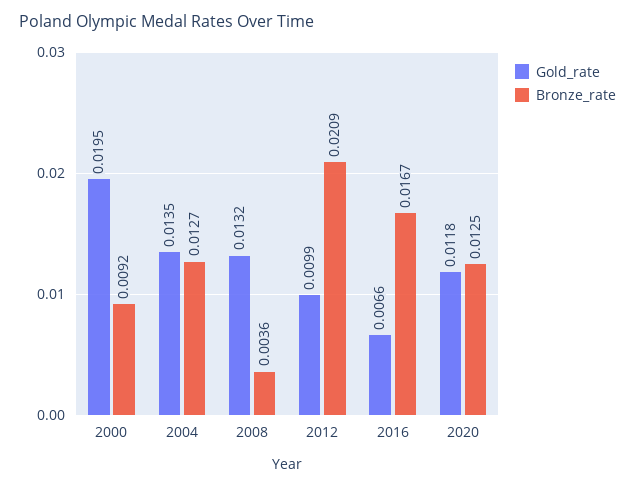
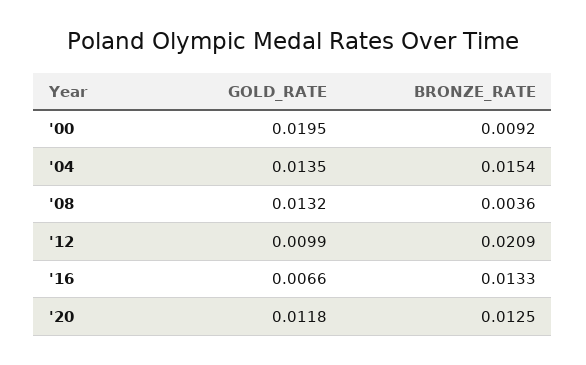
  {
    "Gold_rate": {
      "2000": 0.0195,
      "2004": 0.0135,
      "2008": 0.0132,
      "2012": 0.0099,
      "2016": 0.0066,
      "2020": 0.0118
    },
    "Bronze_rate": {
      "2000": 0.0092,
-     "2004": 0.0127,
+     "2004": 0.0154,
      "2008": 0.0036,
      "2012": 0.0209,
-     "2016": 0.0167,
+     "2016": 0.0133,
      "2020": 0.0125
    }
  }

